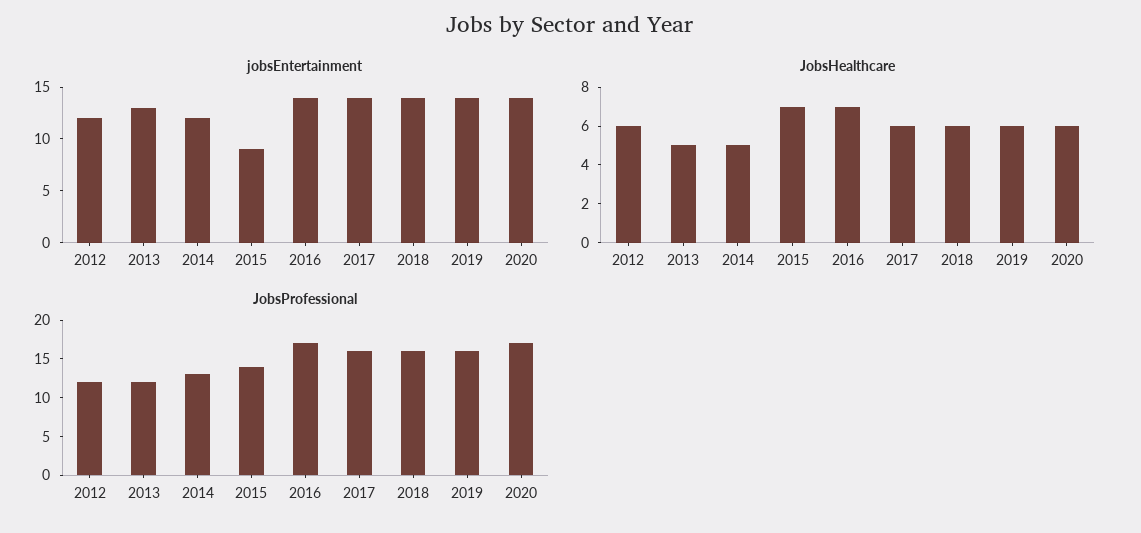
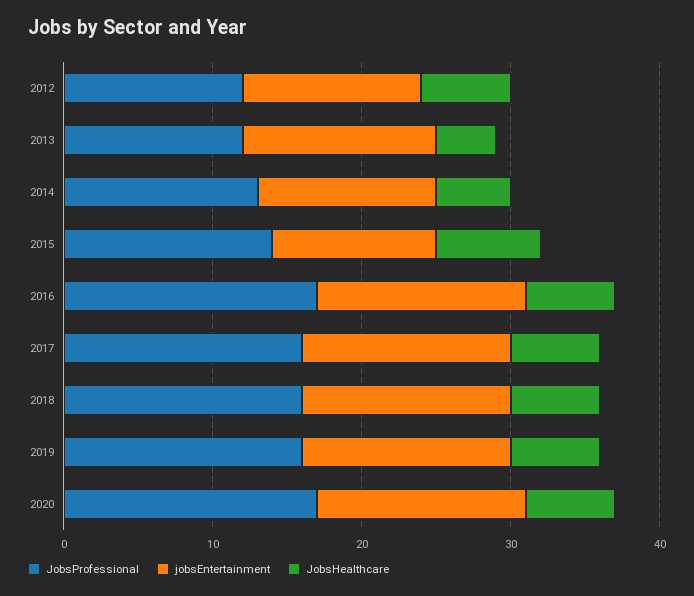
  {
    "jobsEntertainment": {
      "2012": 12,
      "2013": 13,
      "2014": 12,
-     "2015": 9,
+     "2015": 11,
      "2016": 14,
      "2017": 14,
      "2018": 14,
      "2019": 14,
      "2020": 14
    },
    "JobsHealthcare": {
      "2012": 6,
-     "2013": 5,
+     "2013": 4,
      "2014": 5,
      "2015": 7,
-     "2016": 7,
+     "2016": 6,
      "2017": 6,
      "2018": 6,
      "2019": 6,
      "2020": 6
    },
    "JobsProfessional": {
      "2012": 12,
      "2013": 12,
      "2014": 13,
      "2015": 14,
      "2016": 17,
      "2017": 16,
      "2018": 16,
      "2019": 16,
      "2020": 17
    }
  }

